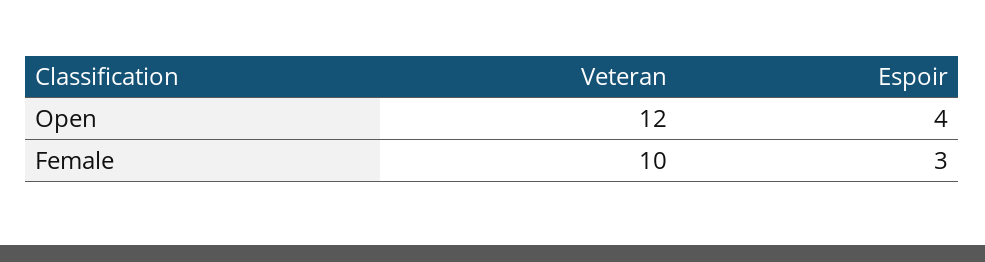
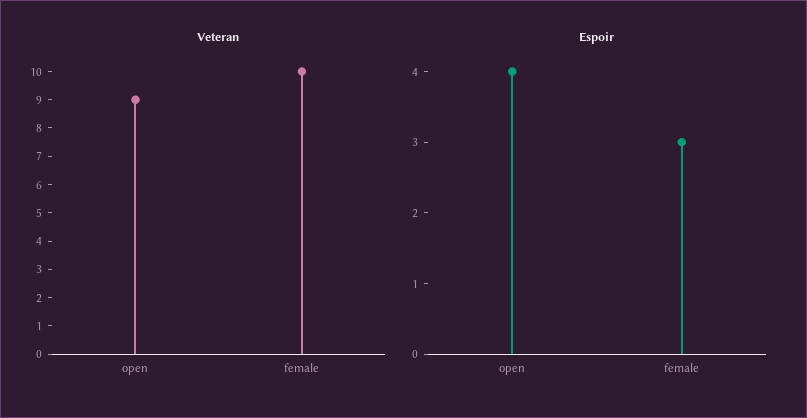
  {
    "Veteran": {
-     "Open": 12,
+     "Open": 9,
      "Female": 10
    },
    "Espoir": {
      "Open": 4,
      "Female": 3
    }
  }

